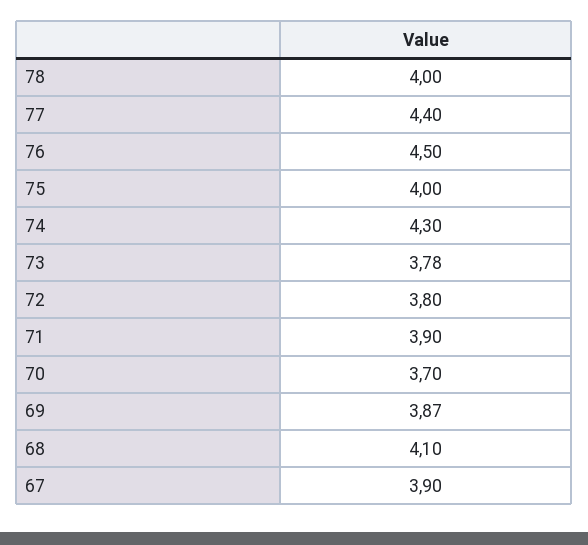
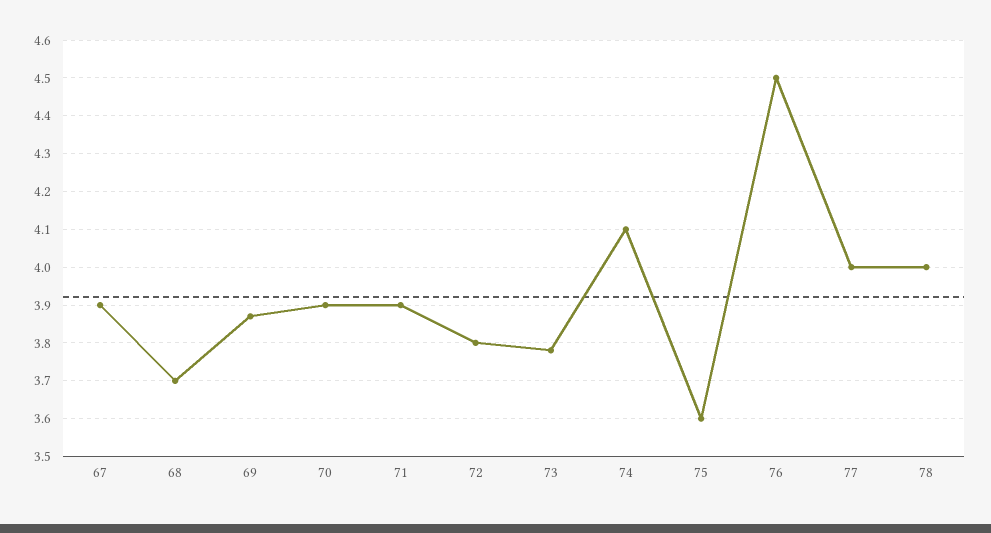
  {
    "78": 4,
-   "77": 4.4,
+   "77": 4,
    "76": 4.5,
-   "75": 4,
+   "75": 3.6,
-   "74": 4.3,
+   "74": 4.1,
    "73": 3.78,
    "72": 3.8,
    "71": 3.9,
-   "70": 3.7,
+   "70": 3.9,
    "69": 3.87,
-   "68": 4.1,
+   "68": 3.7,
    "67": 3.9
  }

